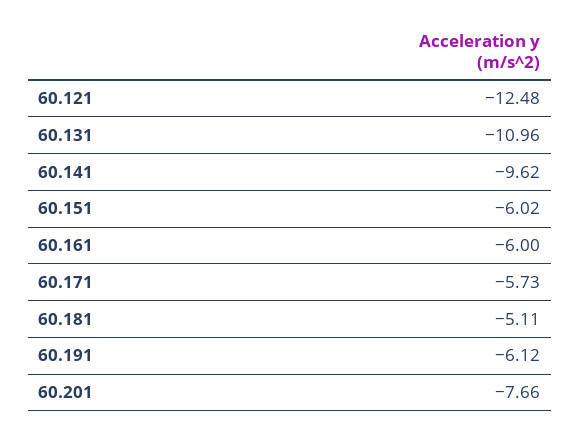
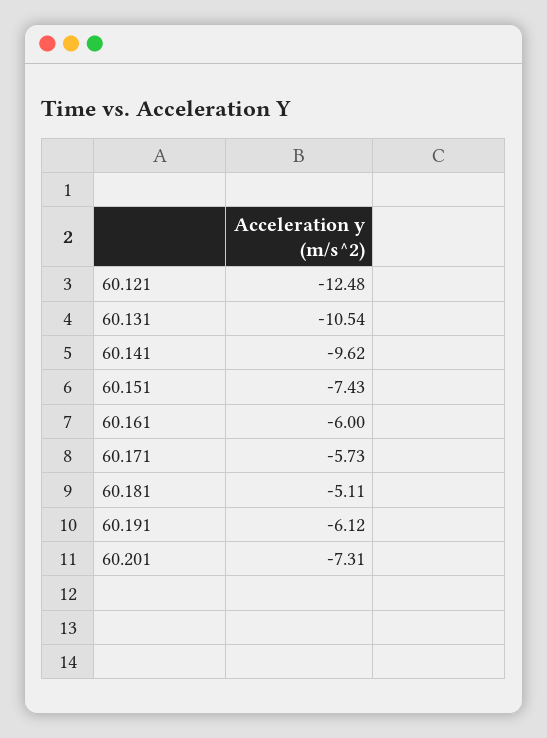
  {
    "60.121": -12.48,
-   "60.131": -10.96,
+   "60.131": -10.54,
    "60.141": -9.62,
-   "60.151": -6.02,
+   "60.151": -7.43,
    "60.161": -6,
    "60.171": -5.73,
    "60.181": -5.11,
    "60.191": -6.12,
-   "60.201": -7.66
+   "60.201": -7.31
  }

